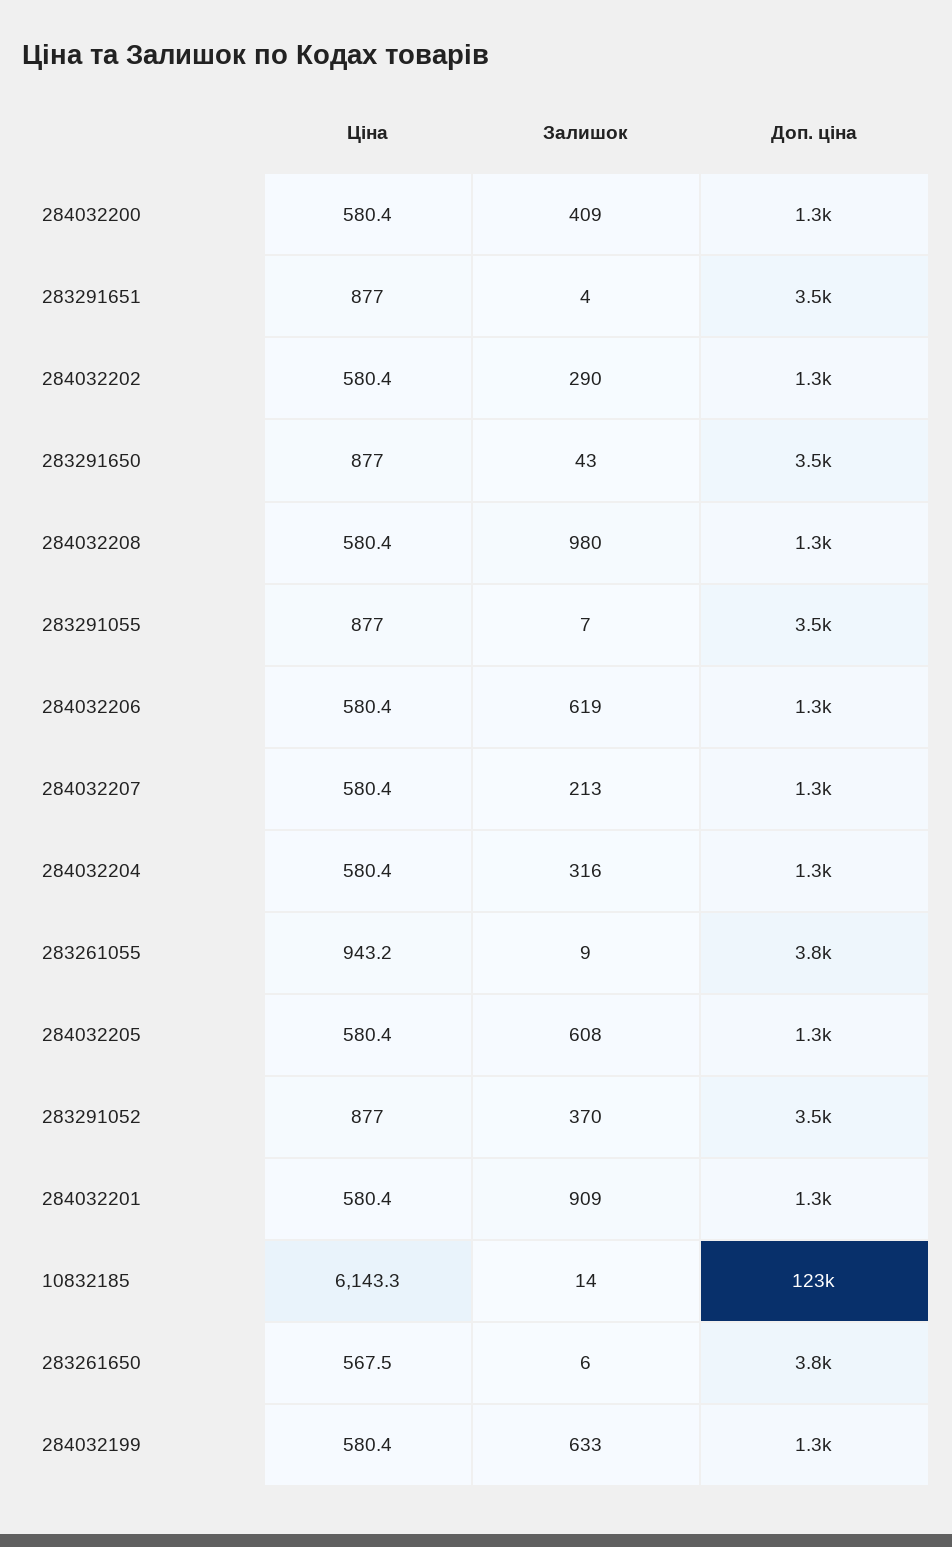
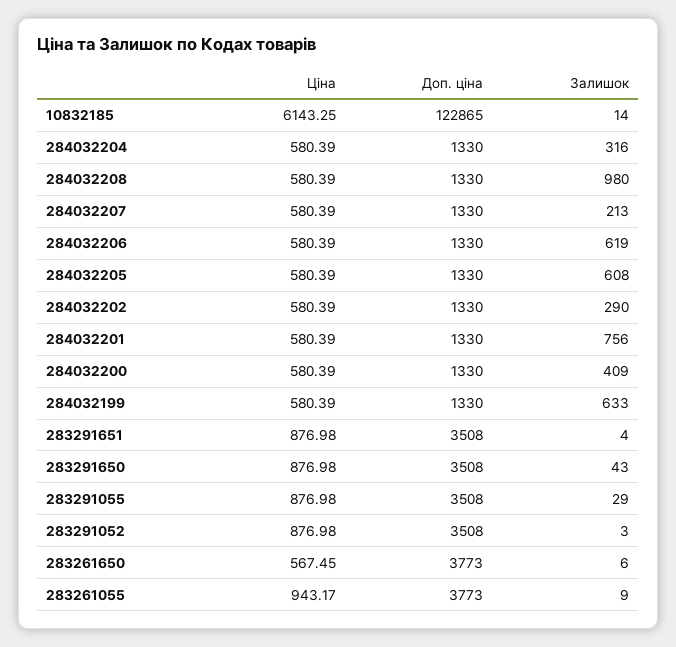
  {
    "Ціна": {
      "284032200": 580.39,
      "283291651": 876.98,
      "284032202": 580.39,
      "283291650": 876.98,
      "284032208": 580.39,
      "283291055": 876.98,
      "284032206": 580.39,
      "284032207": 580.39,
      "284032204": 580.39,
      "283261055": 943.17,
      "284032205": 580.39,
      "283291052": 876.98,
      "284032201": 580.39,
      "10832185": 6143.25,
      "283261650": 567.45,
      "284032199": 580.39
    },
    "Залишок": {
      "284032200": 409,
      "283291651": 4,
      "284032202": 290,
      "283291650": 43,
      "284032208": 980,
-     "283291055": 7,
+     "283291055": 29,
      "284032206": 619,
      "284032207": 213,
      "284032204": 316,
      "283261055": 9,
      "284032205": 608,
-     "283291052": 370,
+     "283291052": 3,
-     "284032201": 909,
+     "284032201": 756,
      "10832185": 14,
      "283261650": 6,
      "284032199": 633
    },
    "Доп. ціна": {
      "284032200": 1330,
      "283291651": 3508,
      "284032202": 1330,
      "283291650": 3508,
      "284032208": 1330,
      "283291055": 3508,
      "284032206": 1330,
      "284032207": 1330,
      "284032204": 1330,
      "283261055": 3773,
      "284032205": 1330,
      "283291052": 3508,
      "284032201": 1330,
      "10832185": 122865,
      "283261650": 3773,
      "284032199": 1330
    }
  }

